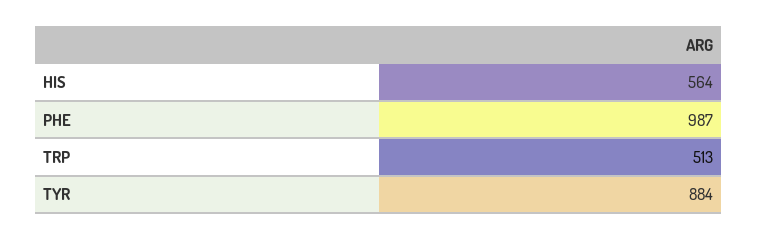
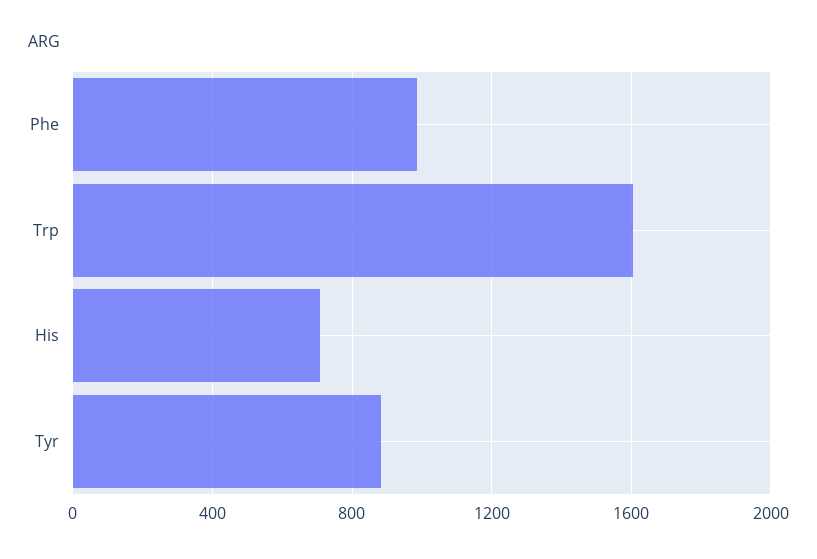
  {
-   "HIS": 564,
+   "HIS": 700,
    "PHE": 987,
-   "TRP": 513,
+   "TRP": 1600,
    "TYR": 884
  }

